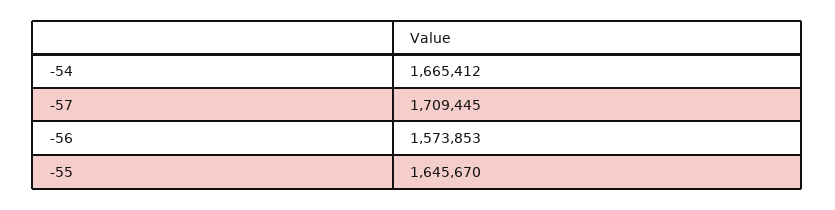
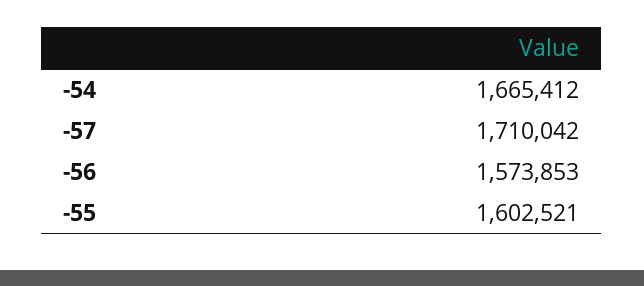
  {
    "-54": 1665412,
-   "-57": 1709445,
+   "-57": 1710042,
    "-56": 1573853,
-   "-55": 1645670
+   "-55": 1602521
  }

